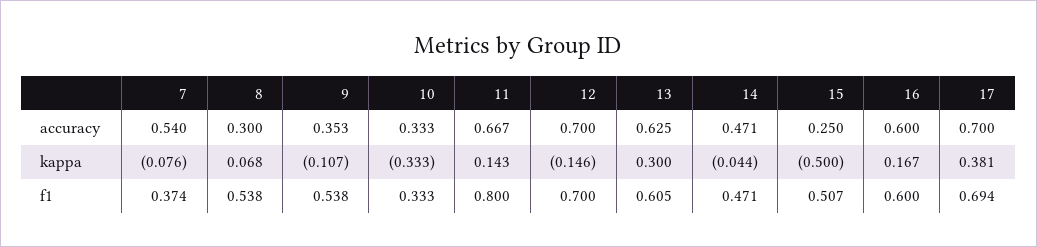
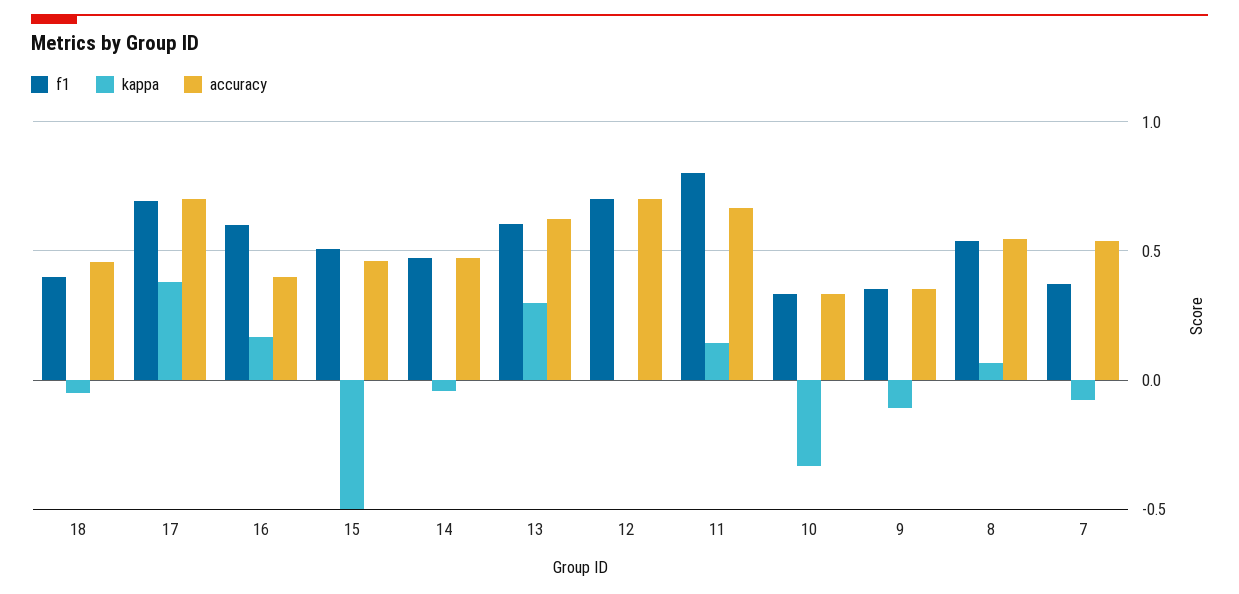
  {
    "accuracy": {
      "7": 0.54,
-     "8": 0.3,
+     "8": 0.55,
      "9": 0.353,
      "10": 0.333,
      "11": 0.667,
      "12": 0.7,
      "13": 0.625,
      "14": 0.471,
-     "15": 0.25,
+     "15": 0.45,
-     "16": 0.6,
+     "16": 0.4,
-     "17": 0.7
+     "17": 0.7,
+     "18": 0.45
    },
    "kappa": {
      "7": -0.076,
      "8": 0.068,
      "9": -0.107,
      "10": -0.333,
      "11": 0.143,
-     "12": -0.146,
+     "12": 0,
      "13": 0.3,
      "14": -0.044,
      "15": -0.5,
      "16": 0.167,
-     "17": 0.381
+     "17": 0.381,
+     "18": -0.05
    },
    "f1": {
      "7": 0.374,
      "8": 0.538,
-     "9": 0.538,
+     "9": 0.35,
      "10": 0.333,
      "11": 0.8,
      "12": 0.7,
      "13": 0.605,
      "14": 0.471,
      "15": 0.507,
      "16": 0.6,
-     "17": 0.694
+     "17": 0.694,
+     "18": 0.4
    }
  }

